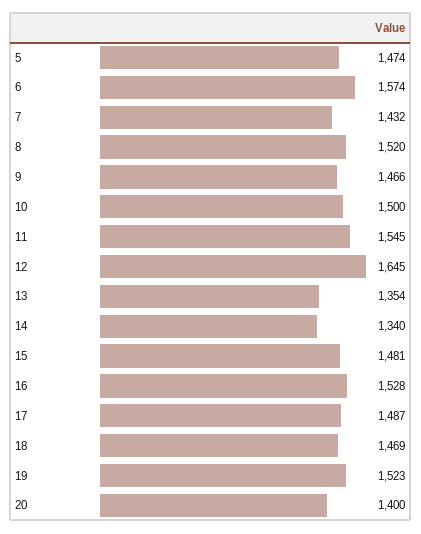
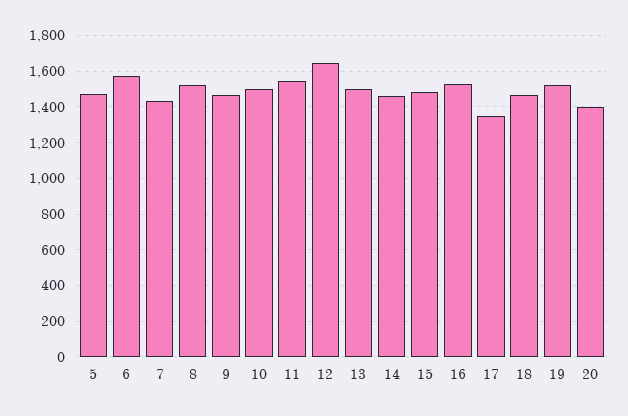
  {
    "5": 1474,
    "6": 1574,
    "7": 1432,
    "8": 1520,
    "9": 1466,
    "10": 1500,
    "11": 1545,
    "12": 1645,
-   "13": 1354,
+   "13": 1500,
-   "14": 1340,
+   "14": 1450,
    "15": 1481,
    "16": 1528,
-   "17": 1487,
+   "17": 1350,
    "18": 1469,
    "19": 1523,
    "20": 1400
  }

